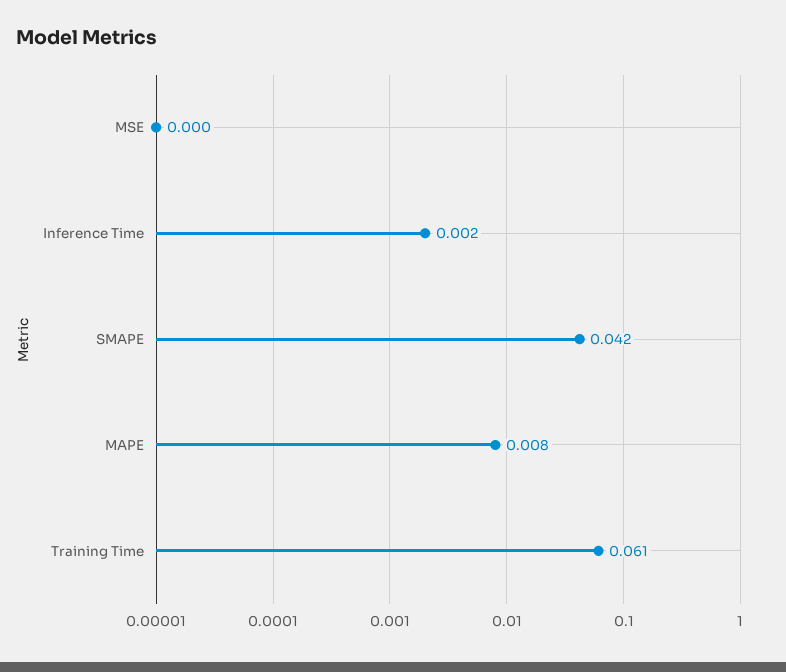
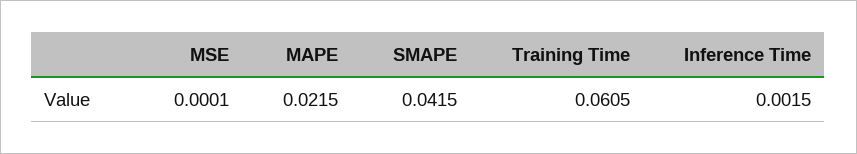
  {
    "MSE": 0.0001,
    "Inference Time": 0.0015,
    "SMAPE": 0.0415,
-   "MAPE": 0.008,
+   "MAPE": 0.0215,
    "Training Time": 0.0605
  }

